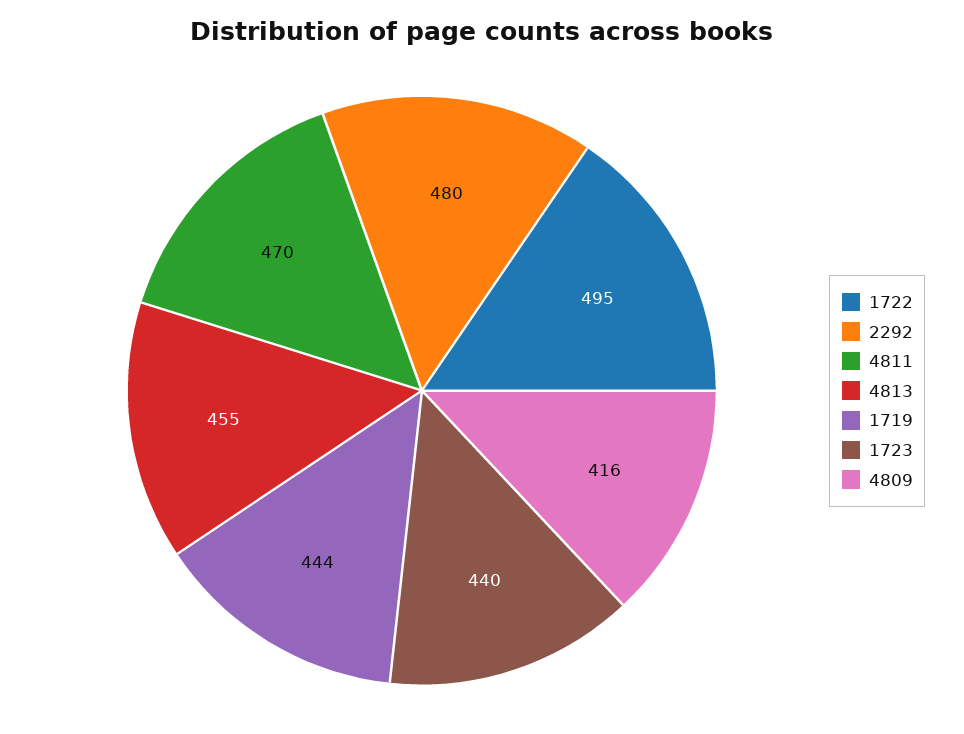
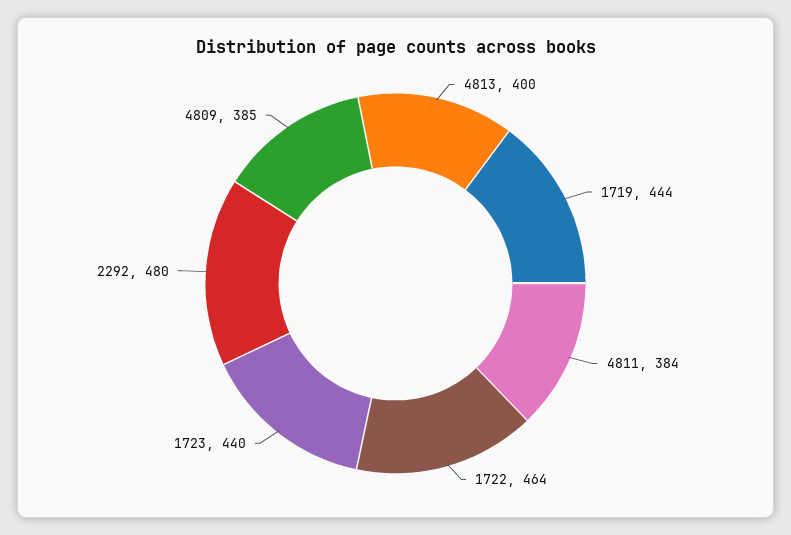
  {
-   "1722": 495,
+   "1722": 464,
    "2292": 480,
-   "4811": 470,
+   "4811": 384,
-   "4813": 455,
+   "4813": 400,
    "1719": 444,
    "1723": 440,
-   "4809": 416
+   "4809": 385
  }

